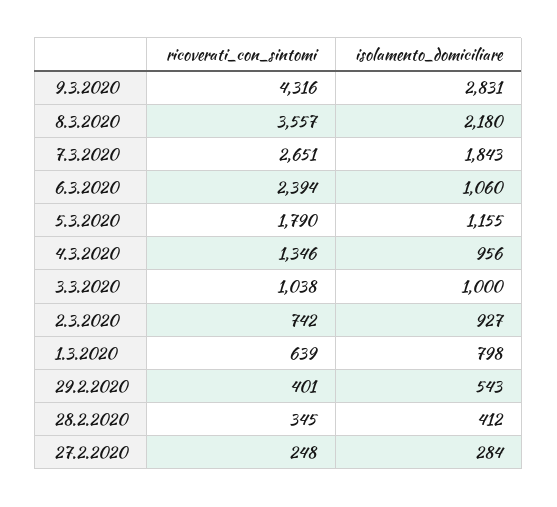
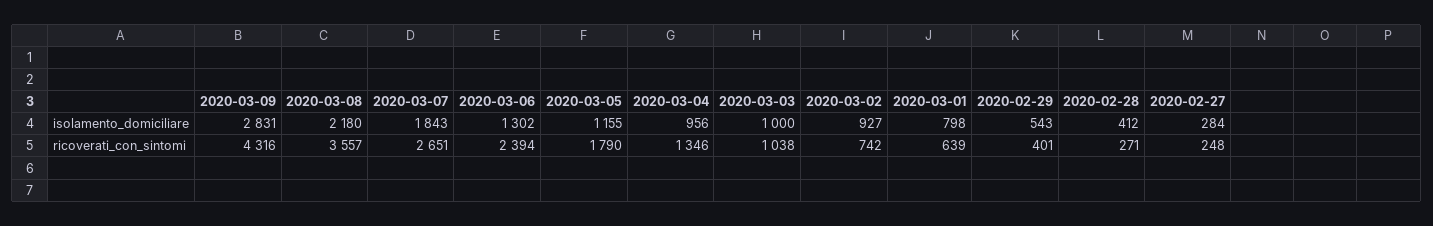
  {
    "ricoverati_con_sintomi": {
      "9.3.2020": 4316,
      "8.3.2020": 3557,
      "7.3.2020": 2651,
      "6.3.2020": 2394,
      "5.3.2020": 1790,
      "4.3.2020": 1346,
      "3.3.2020": 1038,
      "2.3.2020": 742,
      "1.3.2020": 639,
      "29.2.2020": 401,
-     "28.2.2020": 345,
+     "28.2.2020": 271,
      "27.2.2020": 248
    },
    "isolamento_domiciliare": {
      "9.3.2020": 2831,
      "8.3.2020": 2180,
      "7.3.2020": 1843,
-     "6.3.2020": 1060,
+     "6.3.2020": 1302,
      "5.3.2020": 1155,
      "4.3.2020": 956,
      "3.3.2020": 1000,
      "2.3.2020": 927,
      "1.3.2020": 798,
      "29.2.2020": 543,
      "28.2.2020": 412,
      "27.2.2020": 284
    }
  }

